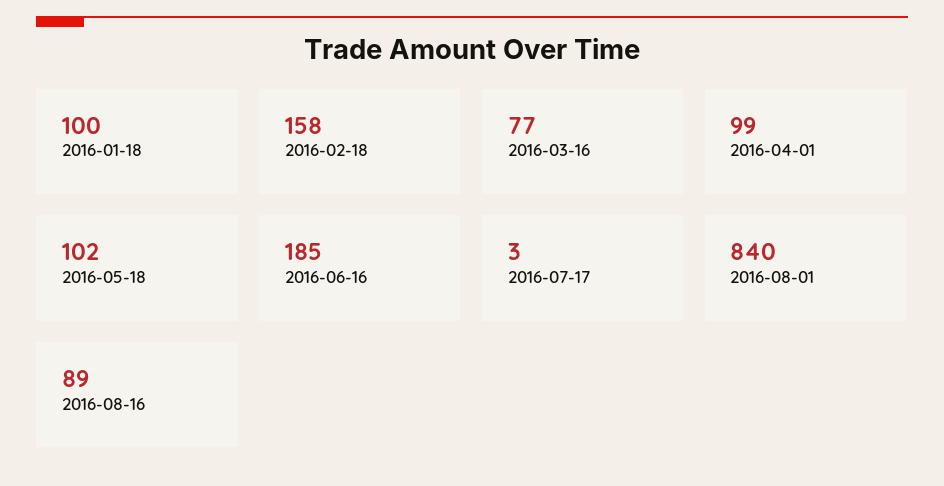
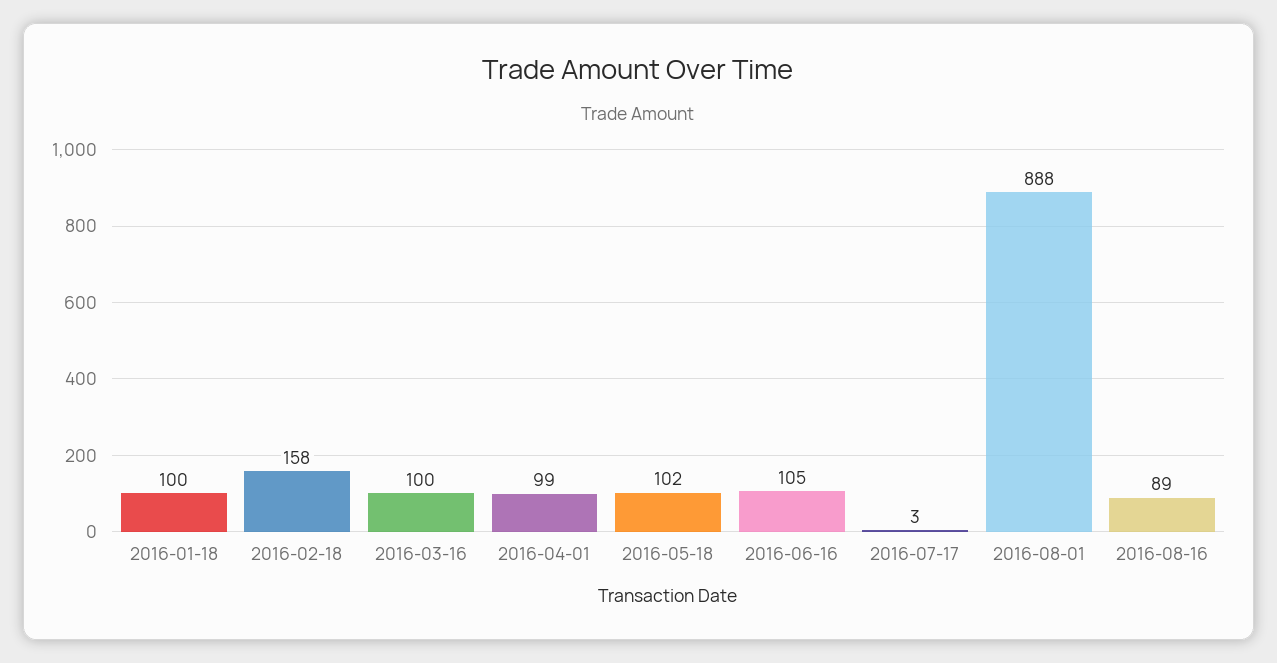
  {
    "2016-01-18": 100,
    "2016-02-18": 158,
-   "2016-03-16": 77,
+   "2016-03-16": 100,
    "2016-04-01": 99,
    "2016-05-18": 102,
-   "2016-06-16": 185,
+   "2016-06-16": 105,
    "2016-07-17": 3,
-   "2016-08-01": 840,
+   "2016-08-01": 888,
    "2016-08-16": 89
  }

